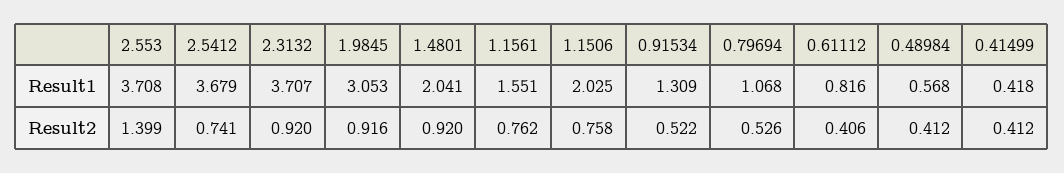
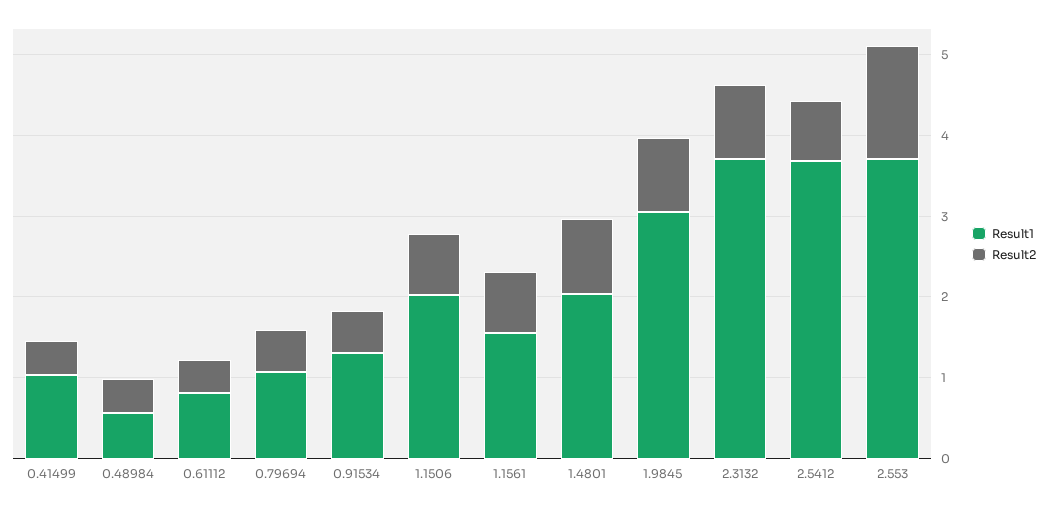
  {
    "Result1": {
      "2.553": 3.708,
      "2.5412": 3.679,
      "2.3132": 3.707,
      "1.9845": 3.053,
      "1.4801": 2.041,
      "1.1561": 1.551,
      "1.1506": 2.025,
      "0.91534": 1.309,
      "0.79694": 1.068,
      "0.61112": 0.816,
      "0.48984": 0.568,
-     "0.41499": 0.418
+     "0.41499": 1
    },
    "Result2": {
      "2.553": 1.399,
      "2.5412": 0.741,
      "2.3132": 0.92,
      "1.9845": 0.916,
      "1.4801": 0.92,
      "1.1561": 0.762,
      "1.1506": 0.758,
      "0.91534": 0.522,
      "0.79694": 0.526,
      "0.61112": 0.406,
      "0.48984": 0.412,
      "0.41499": 0.412
    }
  }

